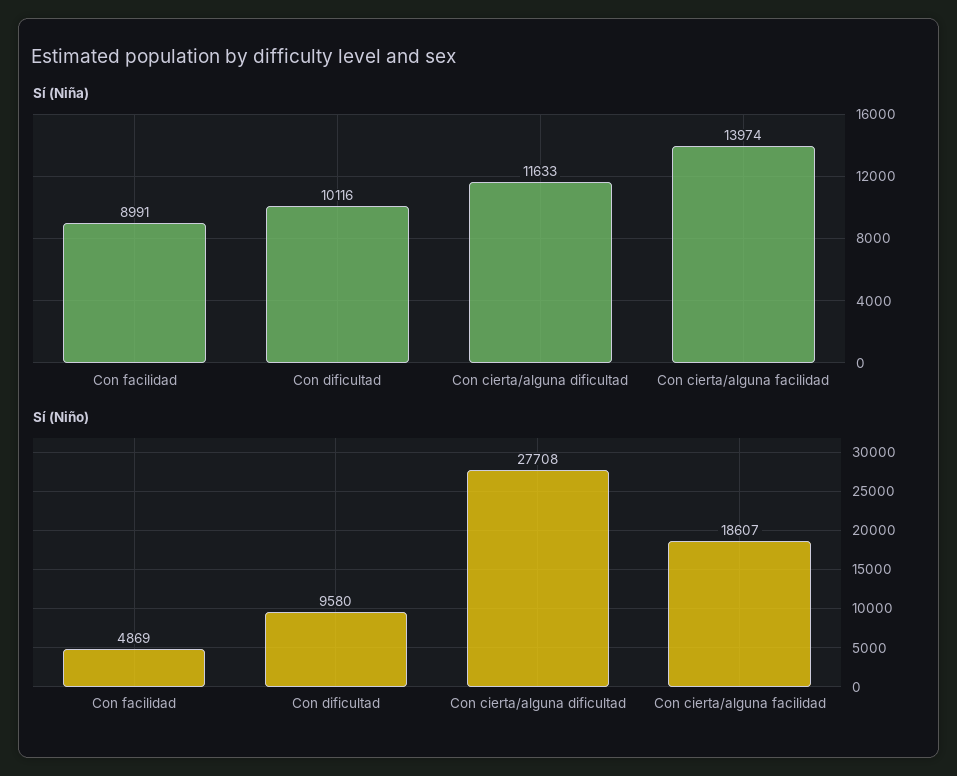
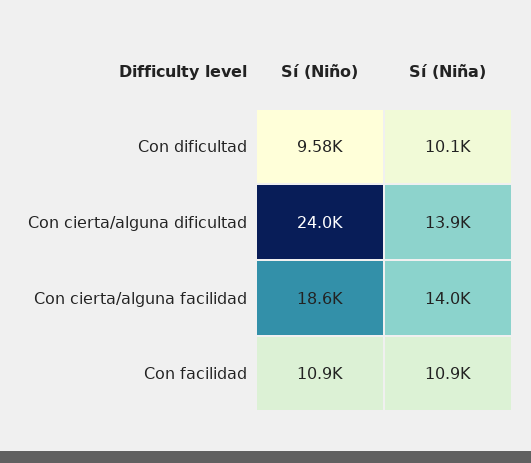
  {
    "Sí (Niña)": {
-     "Con facilidad": 8991,
+     "Con facilidad": 10900,
      "Con dificultad": 10116,
-     "Con cierta/alguna dificultad": 11633,
+     "Con cierta/alguna dificultad": 13900,
      "Con cierta/alguna facilidad": 13974
    },
    "Sí (Niño)": {
-     "Con facilidad": 4869,
+     "Con facilidad": 10900,
      "Con dificultad": 9580,
-     "Con cierta/alguna dificultad": 27708,
+     "Con cierta/alguna dificultad": 24000,
      "Con cierta/alguna facilidad": 18607
    }
  }

